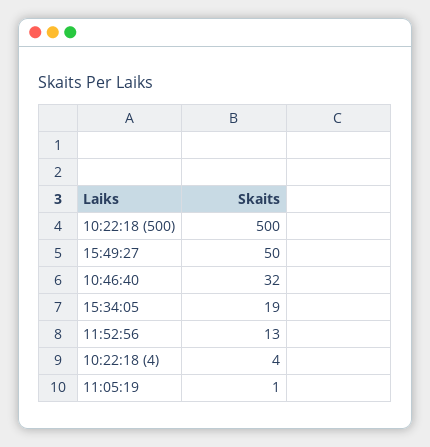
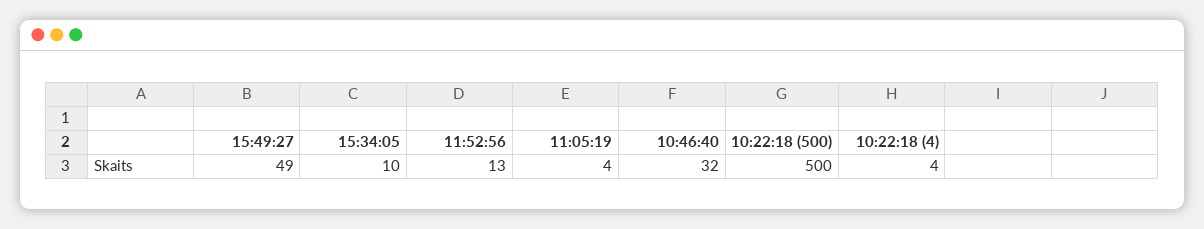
  {
    "10:22:18 (500)": 500,
-   "15:49:27": 50,
+   "15:49:27": 49,
    "10:46:40": 32,
-   "15:34:05": 19,
+   "15:34:05": 10,
    "11:52:56": 13,
    "10:22:18 (4)": 4,
-   "11:05:19": 1
+   "11:05:19": 4
  }

